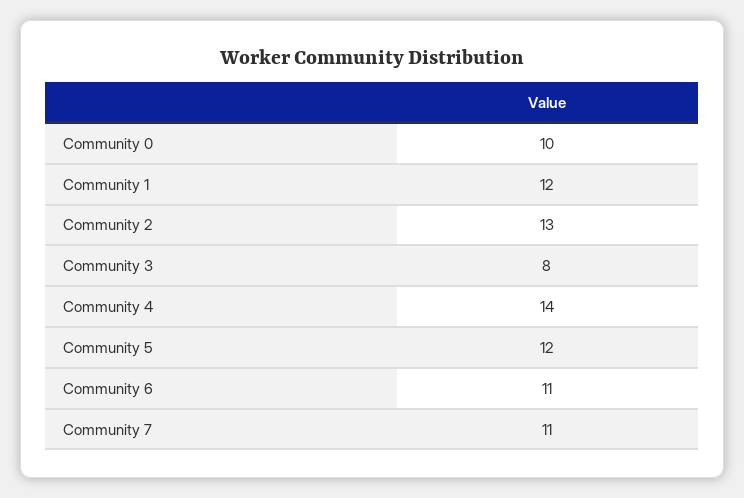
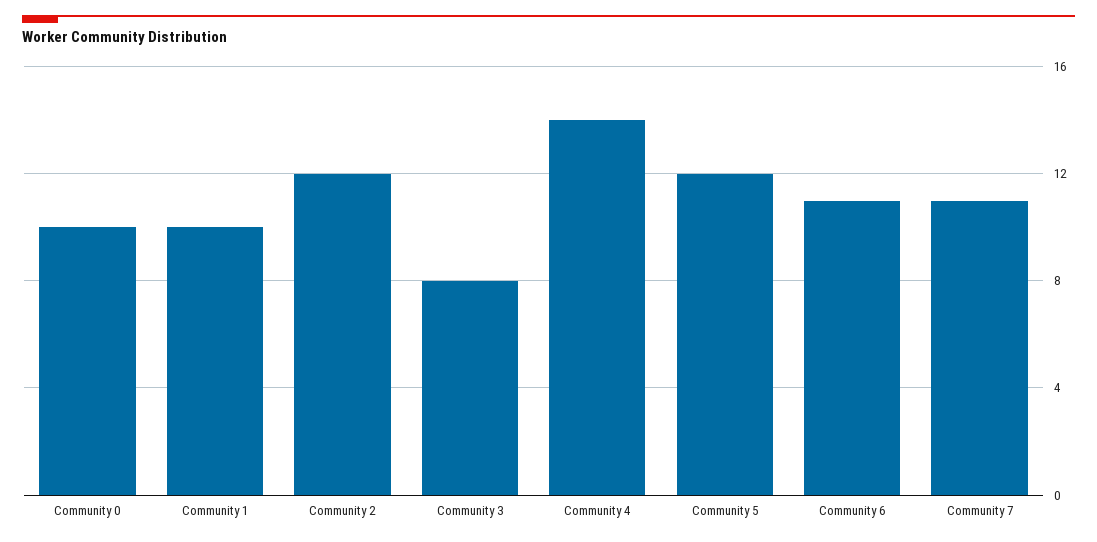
  {
    "Community 0": 10,
-   "Community 1": 12,
+   "Community 1": 10,
-   "Community 2": 13,
+   "Community 2": 12,
    "Community 3": 8,
    "Community 4": 14,
    "Community 5": 12,
    "Community 6": 11,
    "Community 7": 11
  }

